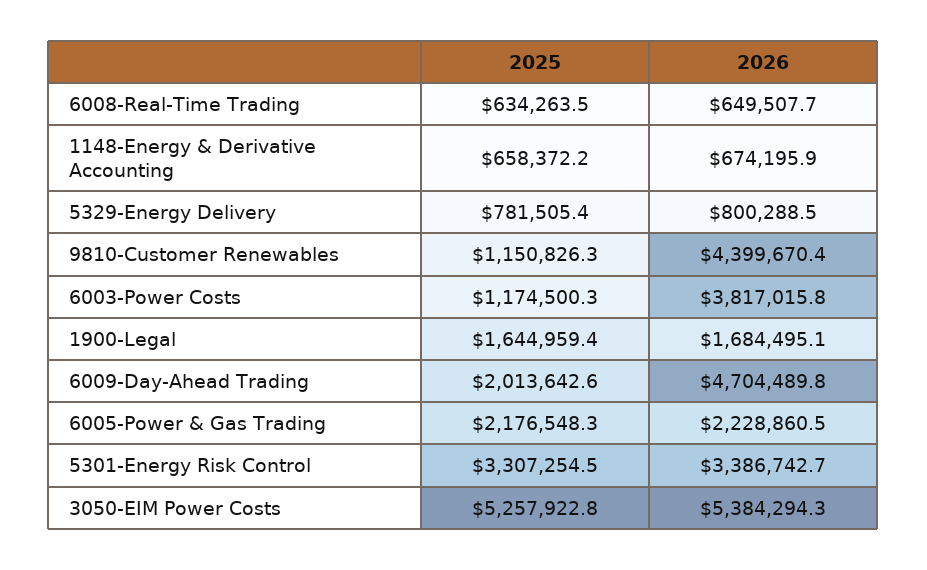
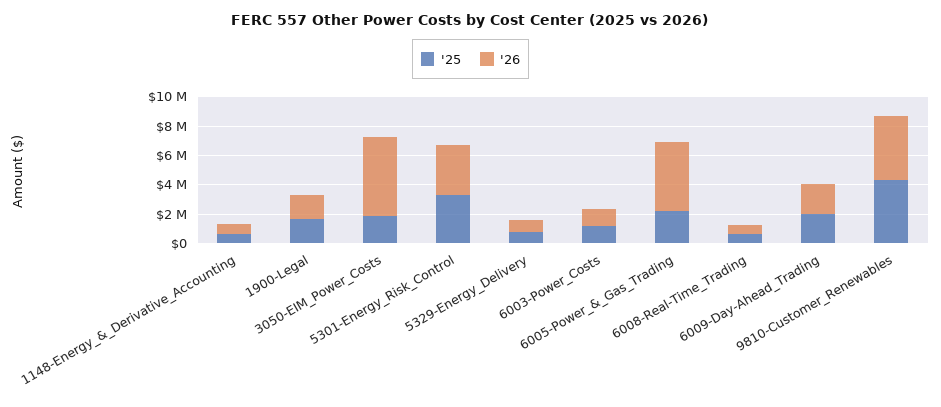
  {
    "2025": {
      "6008-Real-Time Trading": 634263.5,
      "1148-Energy & Derivative Accounting": 658372.2,
      "5329-Energy Delivery": 781505.4,
-     "9810-Customer Renewables": 1150826.3,
+     "9810-Customer Renewables": 4000000,
      "6003-Power Costs": 1174500.3,
      "1900-Legal": 1644959.4,
      "6009-Day-Ahead Trading": 2013642.6,
      "6005-Power & Gas Trading": 2176548.3,
      "5301-Energy Risk Control": 3307254.5,
-     "3050-EIM Power Costs": 5257922.8
+     "3050-EIM Power Costs": 2000000
    },
    "2026": {
      "6008-Real-Time Trading": 649507.7,
      "1148-Energy & Derivative Accounting": 674195.9,
      "5329-Energy Delivery": 800288.5,
      "9810-Customer Renewables": 4399670.4,
-     "6003-Power Costs": 3817015.8,
+     "6003-Power Costs": 1000000,
      "1900-Legal": 1684495.1,
-     "6009-Day-Ahead Trading": 4704489.8,
+     "6009-Day-Ahead Trading": 2000000,
-     "6005-Power & Gas Trading": 2228860.5,
+     "6005-Power & Gas Trading": 5000000,
      "5301-Energy Risk Control": 3386742.7,
      "3050-EIM Power Costs": 5384294.3
    }
  }

